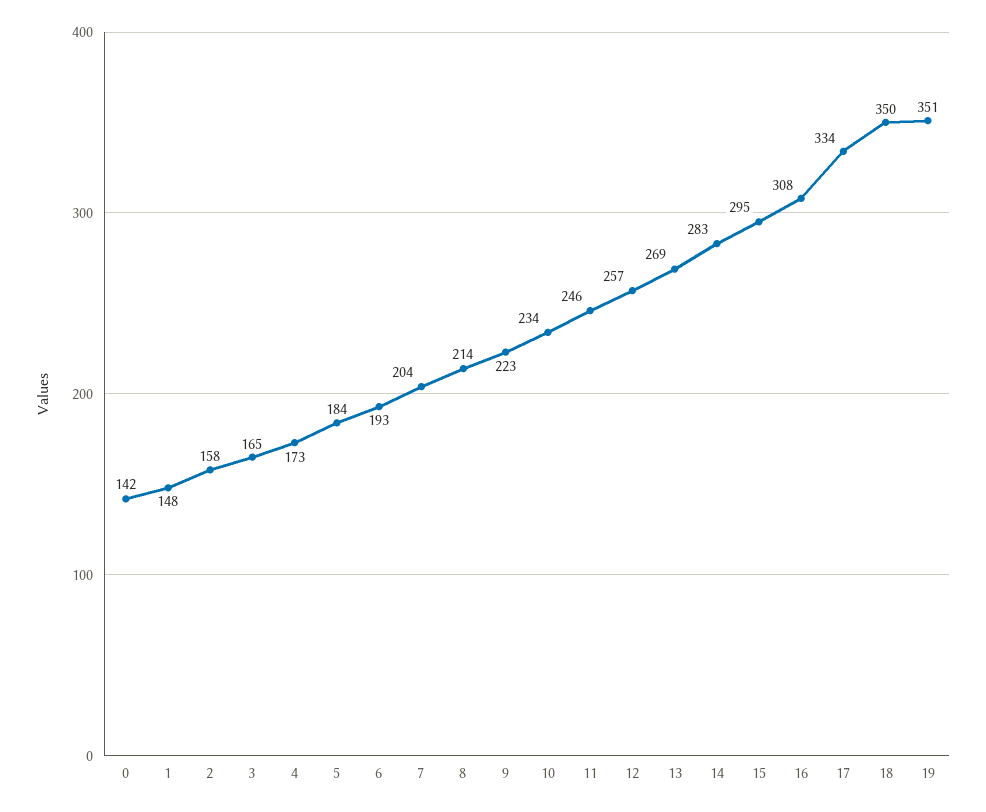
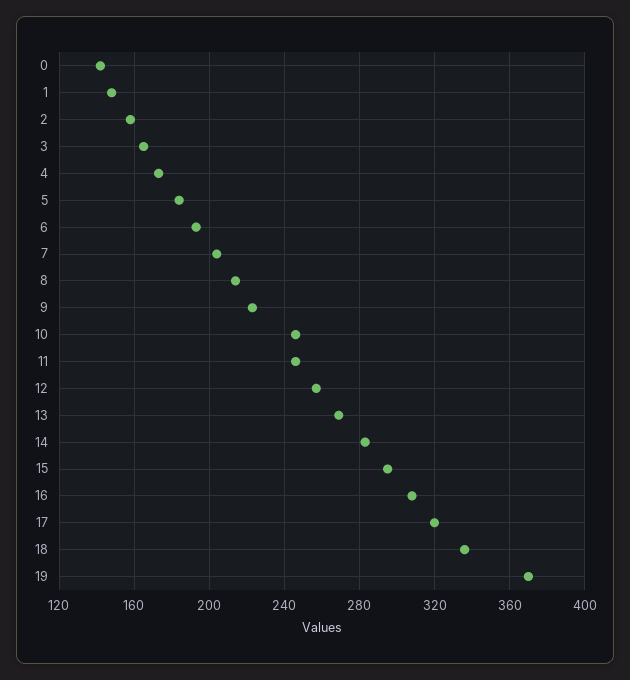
  {
    "0": 142,
    "1": 148,
    "2": 158,
    "3": 165,
    "4": 173,
    "5": 184,
    "6": 193,
    "7": 204,
    "8": 214,
    "9": 223,
-   "10": 234,
+   "10": 245,
    "11": 246,
    "12": 257,
    "13": 269,
    "14": 283,
    "15": 295,
    "16": 308,
-   "17": 334,
+   "17": 320,
-   "18": 350,
+   "18": 335,
-   "19": 351
+   "19": 370
  }

